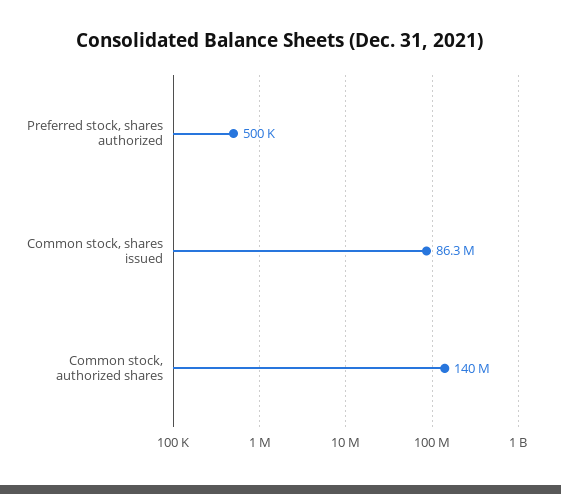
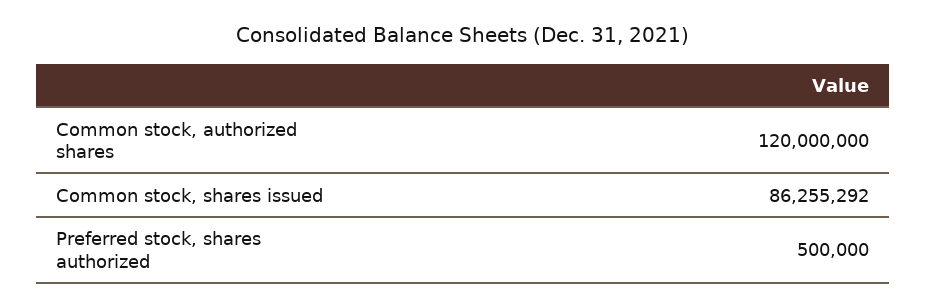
  {
    "Preferred stock, shares authorized": 500000,
    "Common stock, shares issued": 86255292,
-   "Common stock, authorized shares": 140000000
+   "Common stock, authorized shares": 120000000
  }

